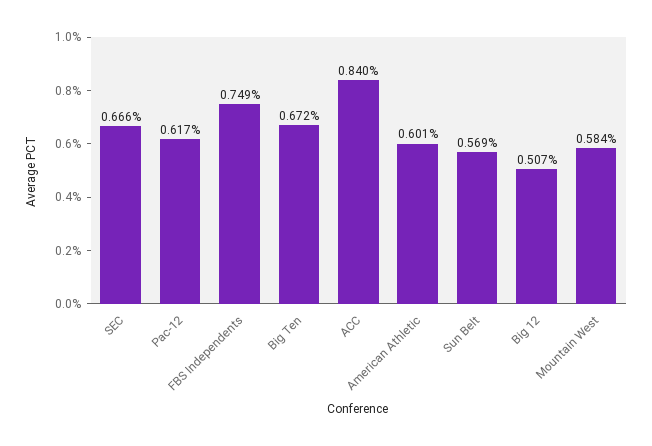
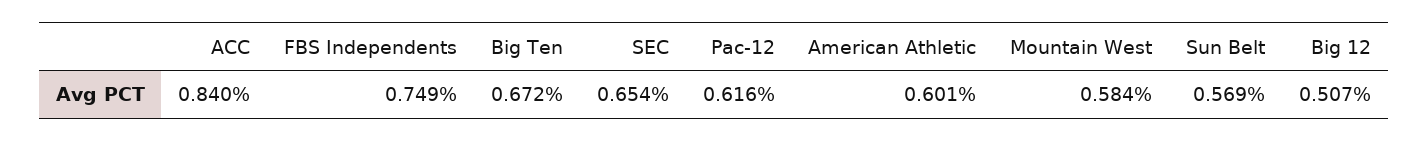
  {
-   "SEC": 0.666,
+   "SEC": 0.654,
-   "Pac-12": 0.617,
+   "Pac-12": 0.616,
    "FBS Independents": 0.749,
    "Big Ten": 0.672,
    "ACC": 0.84,
    "American Athletic": 0.601,
    "Sun Belt": 0.569,
    "Big 12": 0.507,
    "Mountain West": 0.584
  }

